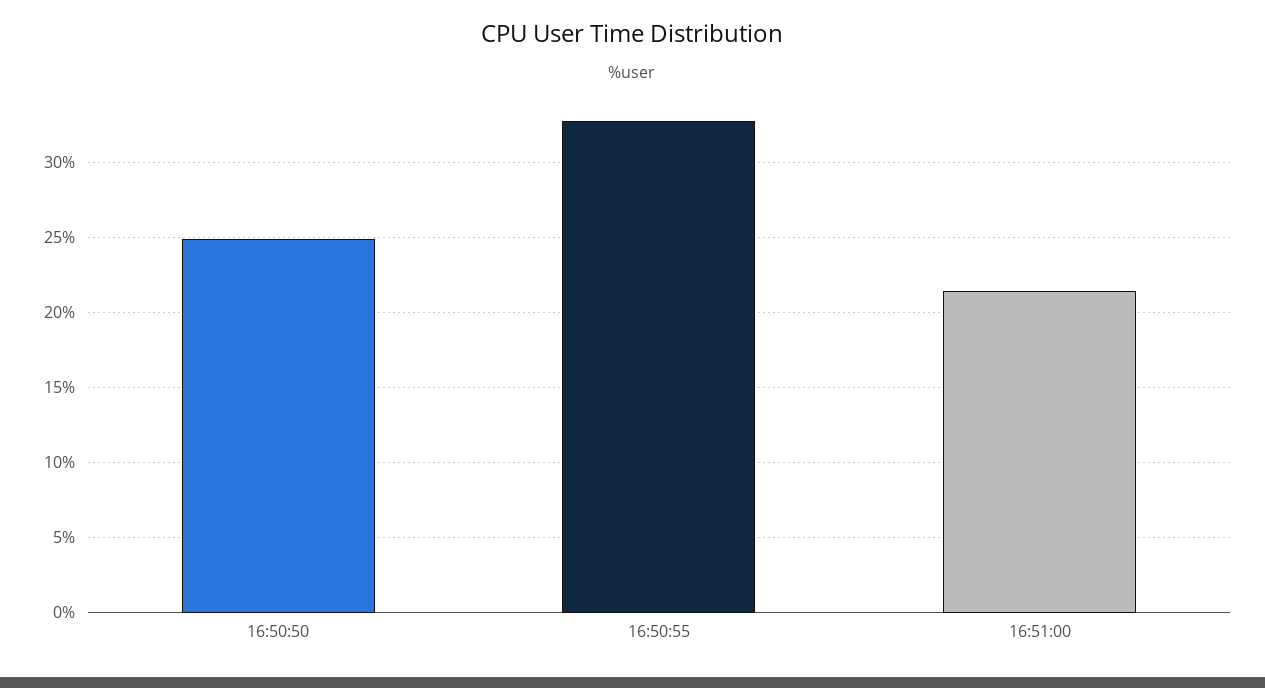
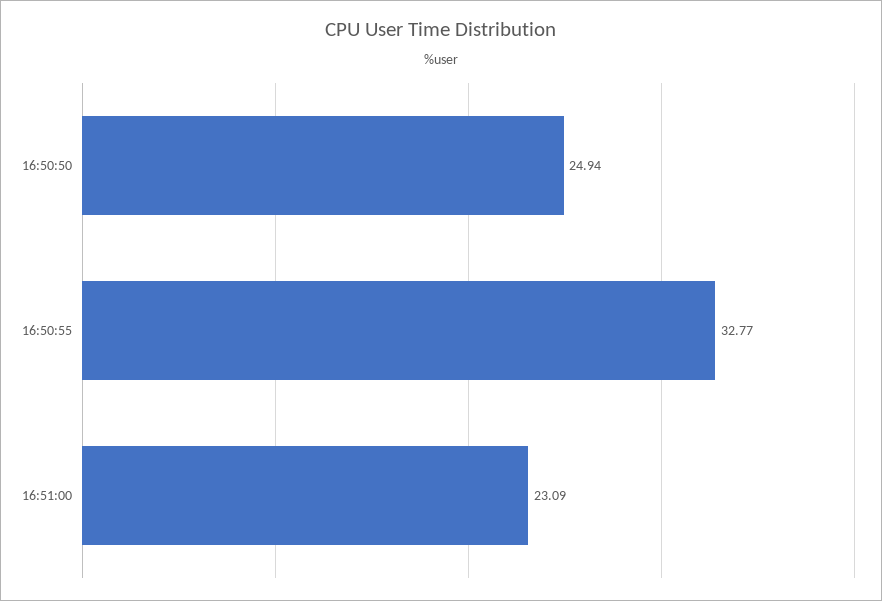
  {
    "16:50:50": 24.94,
    "16:50:55": 32.77,
-   "16:51:00": 21.5
+   "16:51:00": 23.09
  }

